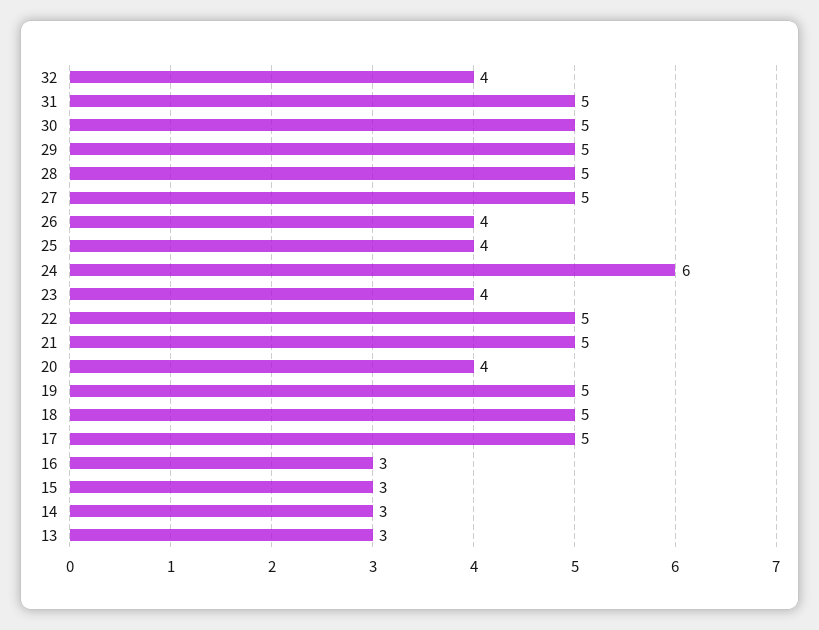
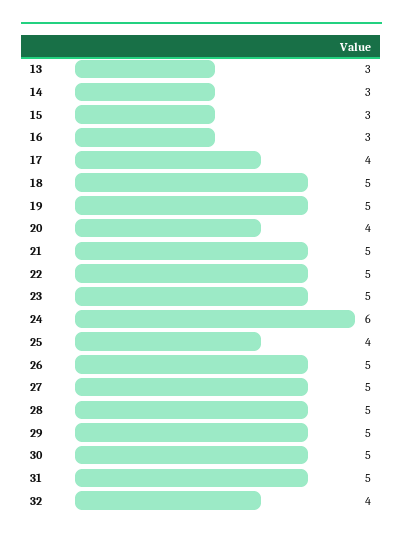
  {
    "32": 4,
    "31": 5,
    "30": 5,
    "29": 5,
    "28": 5,
    "27": 5,
-   "26": 4,
+   "26": 5,
    "25": 4,
    "24": 6,
-   "23": 4,
+   "23": 5,
    "22": 5,
    "21": 5,
    "20": 4,
    "19": 5,
    "18": 5,
-   "17": 5,
+   "17": 4,
    "16": 3,
    "15": 3,
    "14": 3,
    "13": 3
  }

